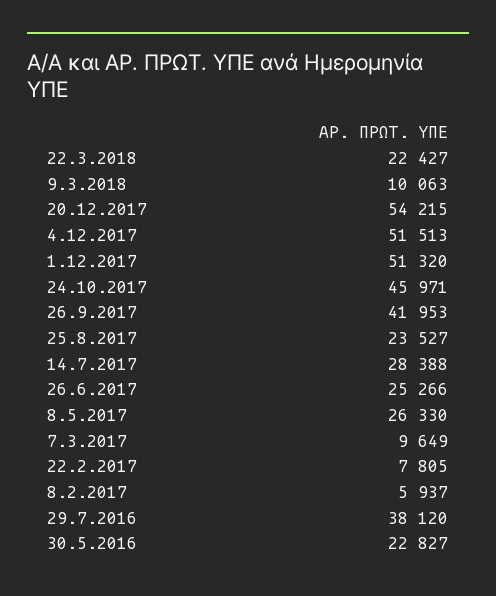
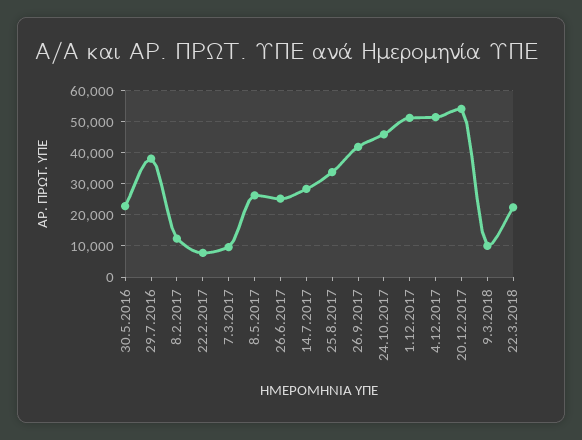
  {
    "22.3.2018": 22427,
    "9.3.2018": 10063,
    "20.12.2017": 54215,
    "4.12.2017": 51513,
    "1.12.2017": 51320,
    "24.10.2017": 45971,
    "26.9.2017": 41953,
-   "25.8.2017": 23527,
+   "25.8.2017": 34000,
    "14.7.2017": 28388,
    "26.6.2017": 25266,
    "8.5.2017": 26330,
    "7.3.2017": 9649,
    "22.2.2017": 7805,
-   "8.2.2017": 5937,
+   "8.2.2017": 12000,
    "29.7.2016": 38120,
    "30.5.2016": 22827
  }

